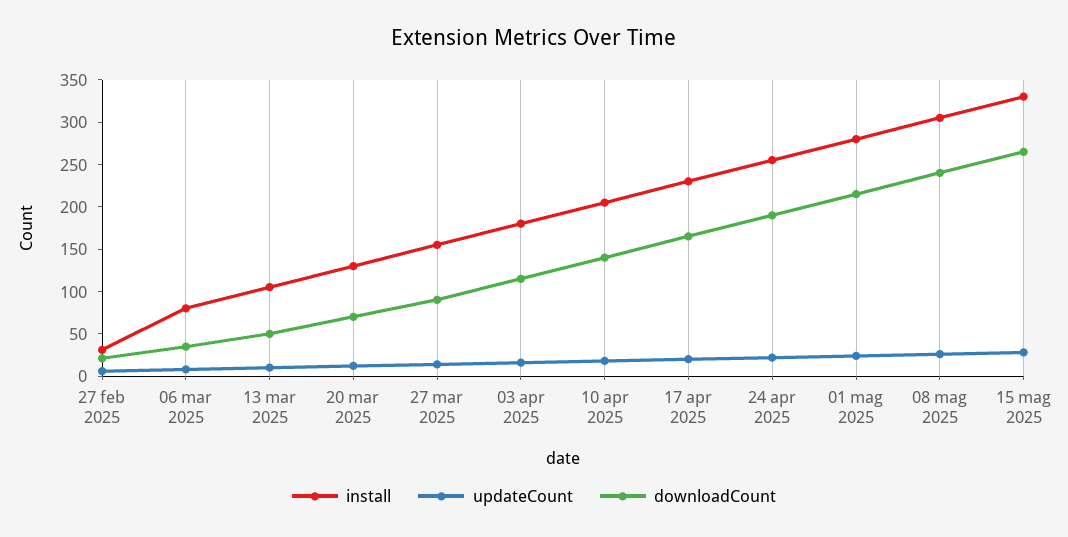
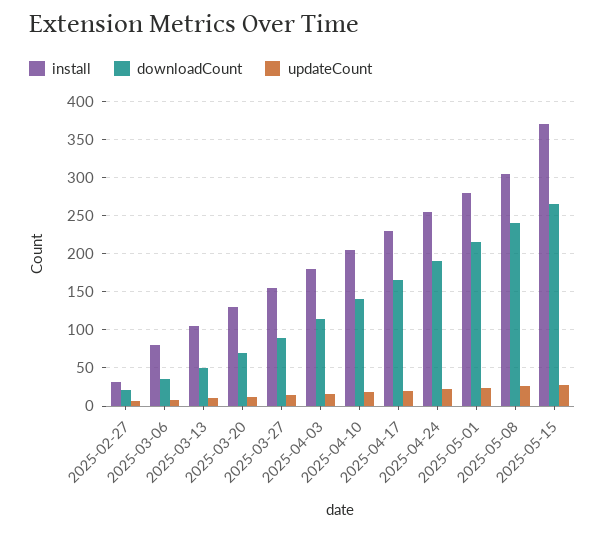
  {
    "install": {
      "27 feb 2025": 30,
      "06 mar 2025": 80,
      "13 mar 2025": 110,
      "20 mar 2025": 130,
      "27 mar 2025": 160,
      "03 apr 2025": 180,
      "10 apr 2025": 210,
      "17 apr 2025": 230,
      "24 apr 2025": 260,
      "01 mag 2025": 280,
      "08 mag 2025": 310,
-     "15 mag 2025": 330
+     "15 mag 2025": 370
    },
    "updateCount": {
      "27 feb 2025": 10,
      "06 mar 2025": 10,
      "13 mar 2025": 10,
      "20 mar 2025": 10,
      "27 mar 2025": 10,
      "03 apr 2025": 20,
      "10 apr 2025": 20,
      "17 apr 2025": 20,
      "24 apr 2025": 20,
      "01 mag 2025": 20,
      "08 mag 2025": 30,
      "15 mag 2025": 30
    },
    "downloadCount": {
      "27 feb 2025": 20,
      "06 mar 2025": 40,
      "13 mar 2025": 50,
      "20 mar 2025": 70,
      "27 mar 2025": 90,
      "03 apr 2025": 120,
      "10 apr 2025": 140,
      "17 apr 2025": 170,
      "24 apr 2025": 190,
      "01 mag 2025": 220,
      "08 mag 2025": 240,
      "15 mag 2025": 270
    }
  }

